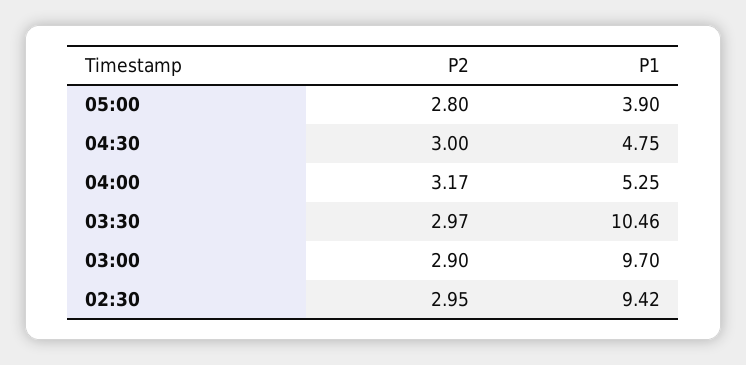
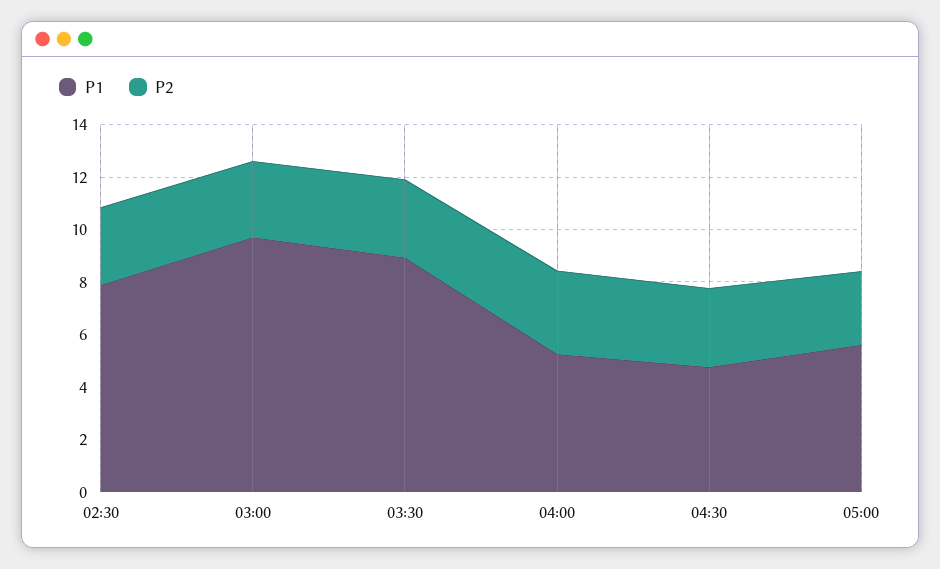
  {
    "P2": {
      "05:00": 2.8,
      "04:30": 3,
      "04:00": 3.17,
      "03:30": 2.97,
      "03:00": 2.9,
      "02:30": 2.95
    },
    "P1": {
-     "05:00": 3.9,
+     "05:00": 5.5,
      "04:30": 4.75,
      "04:00": 5.25,
-     "03:30": 10.46,
+     "03:30": 9,
      "03:00": 9.7,
-     "02:30": 9.42
+     "02:30": 8
    }
  }

